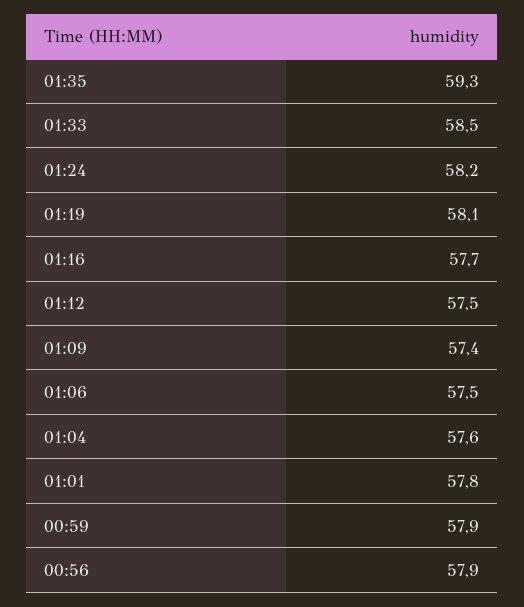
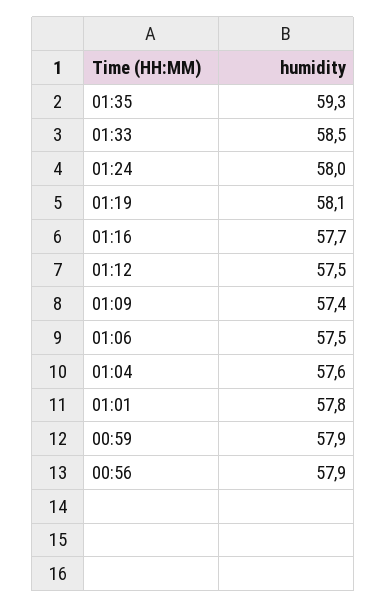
  {
    "01:35": 59.3,
    "01:33": 58.5,
-   "01:24": 58.2,
+   "01:24": 58,
    "01:19": 58.1,
    "01:16": 57.7,
    "01:12": 57.5,
    "01:09": 57.4,
    "01:06": 57.5,
    "01:04": 57.6,
    "01:01": 57.8,
    "00:59": 57.9,
    "00:56": 57.9
  }

